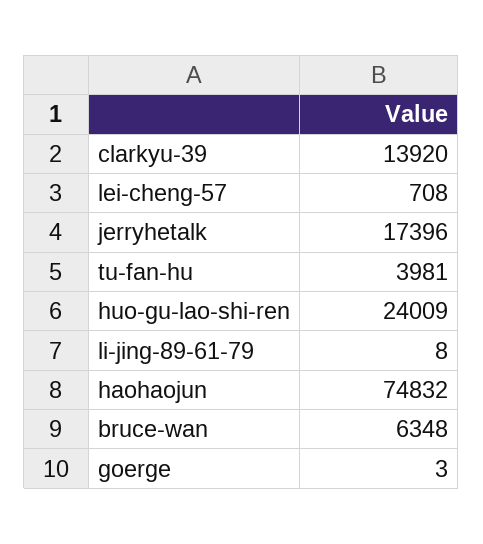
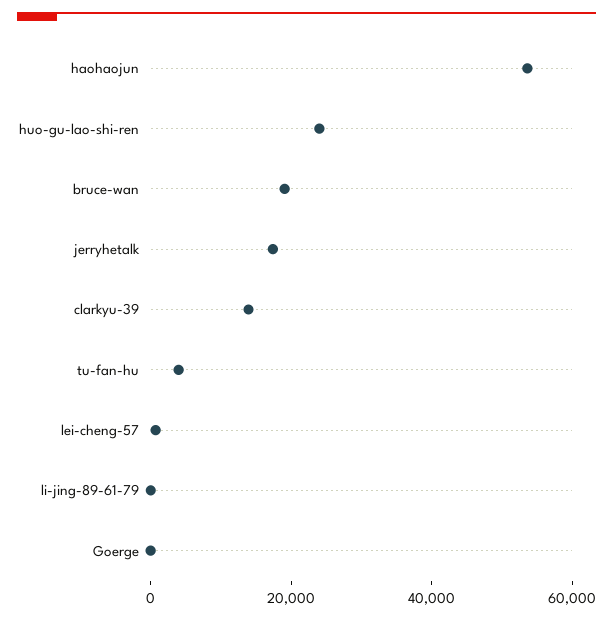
  {
    "clarkyu-39": 13920,
    "lei-cheng-57": 708,
    "jerryhetalk": 17396,
    "tu-fan-hu": 3981,
    "huo-gu-lao-shi-ren": 24009,
    "li-jing-89-61-79": 8,
-   "haohaojun": 74832,
+   "haohaojun": 55000,
-   "bruce-wan": 6348,
+   "bruce-wan": 20000,
    "goerge": 3
  }

